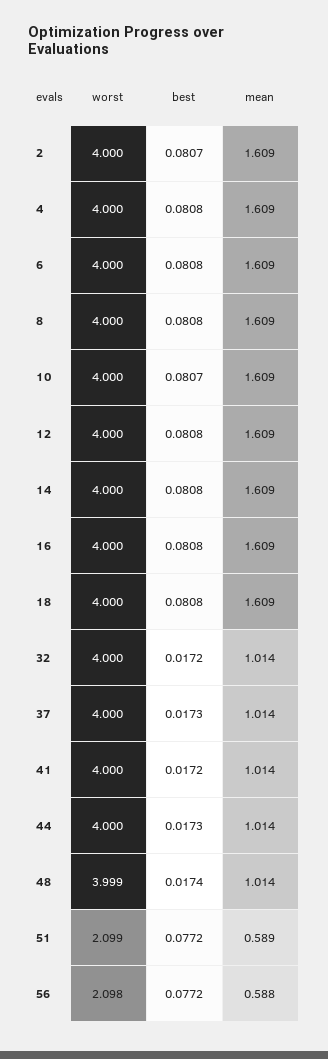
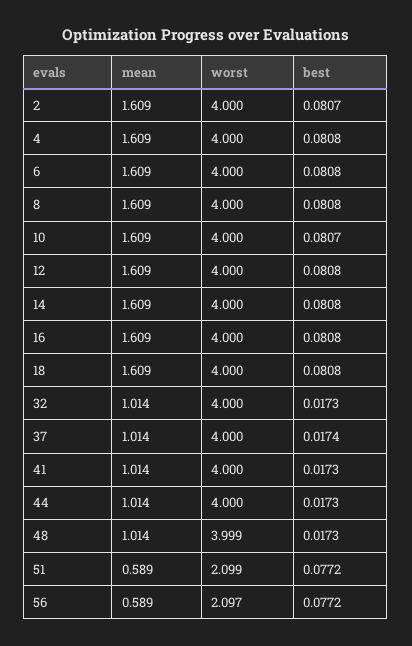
  {
    "worst": {
      "2": 4,
      "4": 4,
      "6": 4,
      "8": 4,
      "10": 4,
      "12": 4,
      "14": 4,
      "16": 4,
      "18": 4,
      "32": 4,
      "37": 4,
      "41": 4,
      "44": 4,
      "48": 3.999,
      "51": 2.099,
-     "56": 2.098
+     "56": 2.097
    },
    "best": {
      "2": 0.0807,
      "4": 0.0808,
      "6": 0.0808,
      "8": 0.0808,
      "10": 0.0807,
      "12": 0.0808,
      "14": 0.0808,
      "16": 0.0808,
      "18": 0.0808,
-     "32": 0.0172,
+     "32": 0.0173,
-     "37": 0.0173,
+     "37": 0.0174,
-     "41": 0.0172,
+     "41": 0.0173,
      "44": 0.0173,
-     "48": 0.0174,
+     "48": 0.0173,
      "51": 0.0772,
      "56": 0.0772
    },
    "mean": {
      "2": 1.609,
      "4": 1.609,
      "6": 1.609,
      "8": 1.609,
      "10": 1.609,
      "12": 1.609,
      "14": 1.609,
      "16": 1.609,
      "18": 1.609,
      "32": 1.014,
      "37": 1.014,
      "41": 1.014,
      "44": 1.014,
      "48": 1.014,
      "51": 0.589,
-     "56": 0.588
+     "56": 0.589
    }
  }

